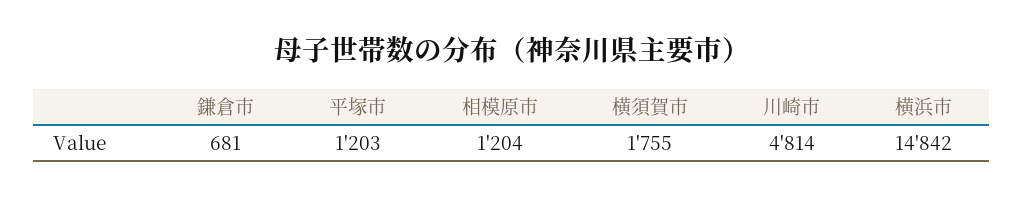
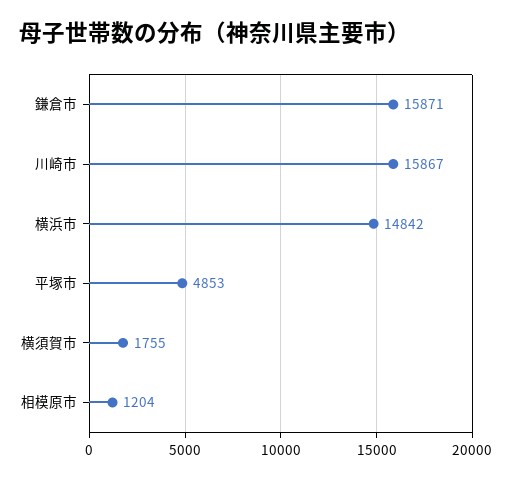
  {
-   "鎌倉市": 681,
+   "鎌倉市": 15871,
-   "平塚市": 1203,
+   "平塚市": 4853,
    "相模原市": 1204,
    "横須賀市": 1755,
-   "川崎市": 4814,
+   "川崎市": 15867,
    "横浜市": 14842
  }

